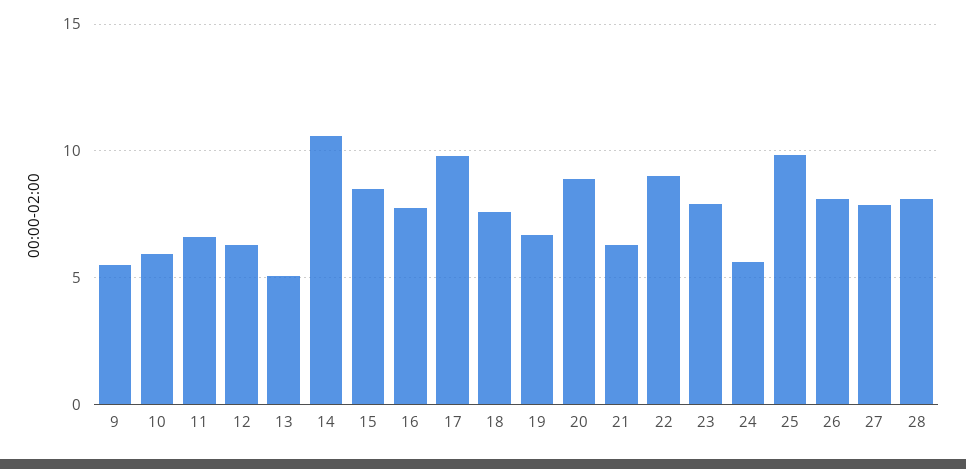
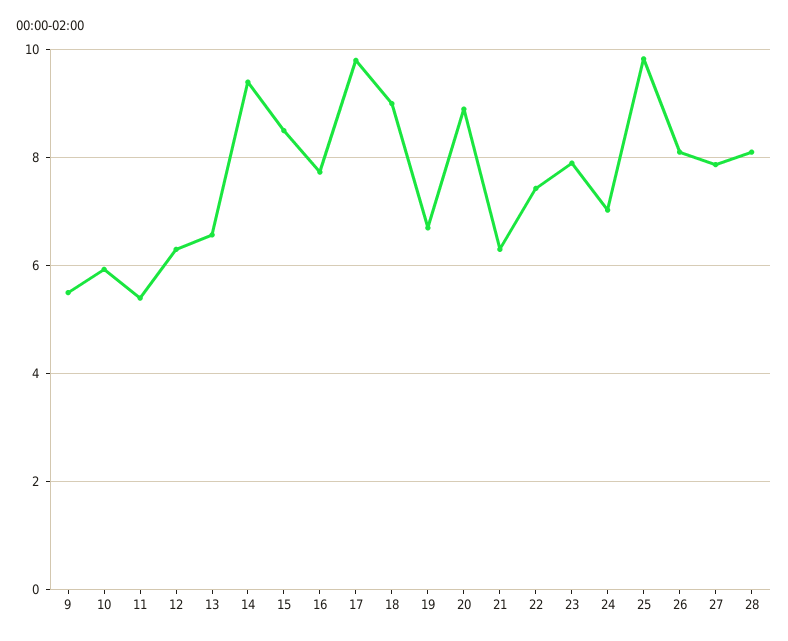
  {
    "9": 5.6,
    "10": 6,
-   "11": 6.5,
+   "11": 5.4,
    "12": 6.4,
-   "13": 5,
+   "13": 6.6,
-   "14": 10.5,
+   "14": 9.4,
    "15": 8.6,
    "16": 7.8,
    "17": 9.8,
-   "18": 7.5,
+   "18": 9,
    "19": 6.8,
    "20": 9,
    "21": 6.4,
-   "22": 9,
+   "22": 7.4,
    "23": 8,
-   "24": 5.5,
+   "24": 7,
    "25": 9.8,
    "26": 8.2,
    "27": 7.8,
    "28": 8.2
  }

